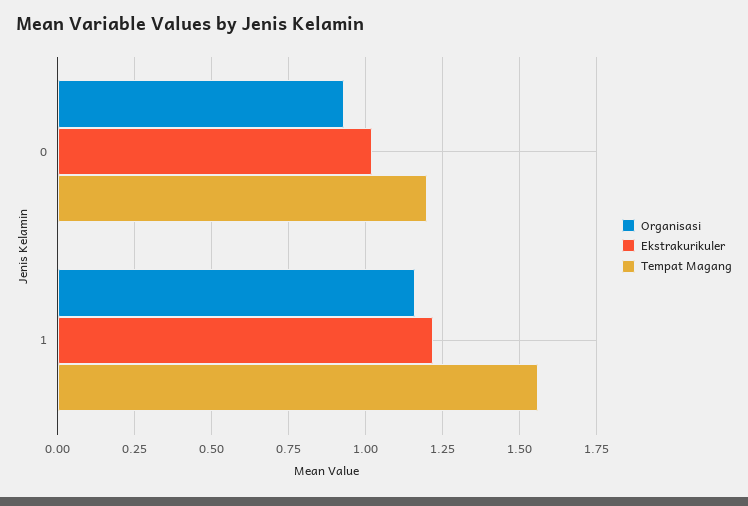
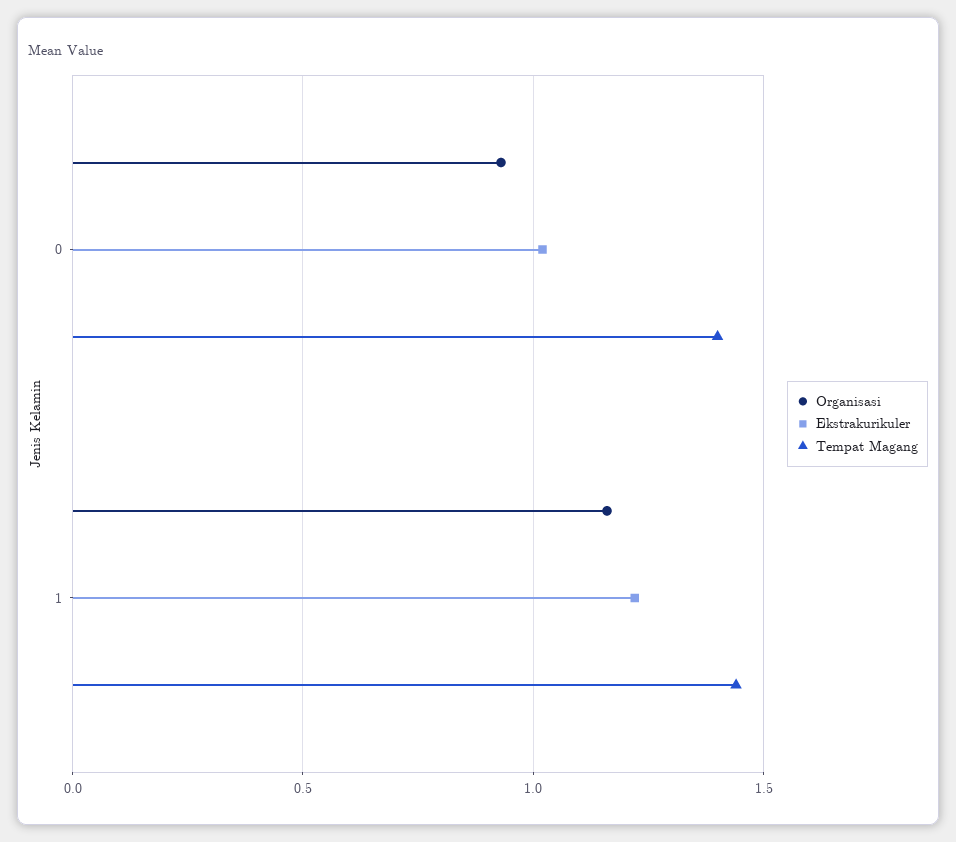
  {
    "Organisasi": {
      "0": 0.95,
      "1": 1.15
    },
    "Ekstrakurikuler": {
      "0": 1,
      "1": 1.2
    },
    "Tempat Magang": {
-     "0": 1.2,
+     "0": 1.4,
-     "1": 1.55
+     "1": 1.45
    }
  }

